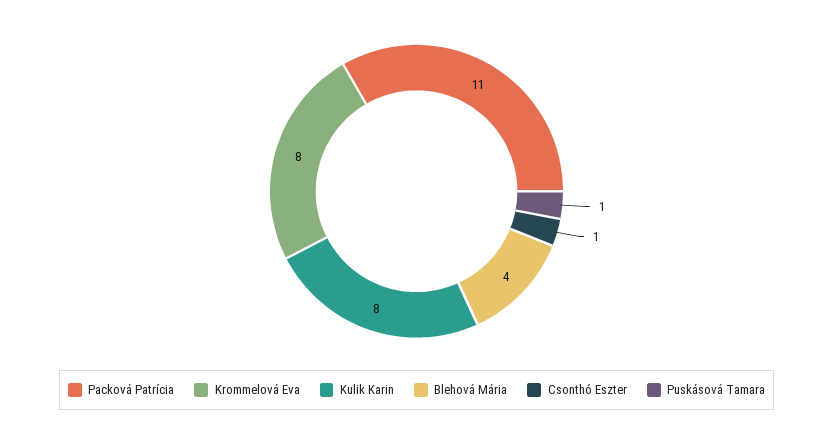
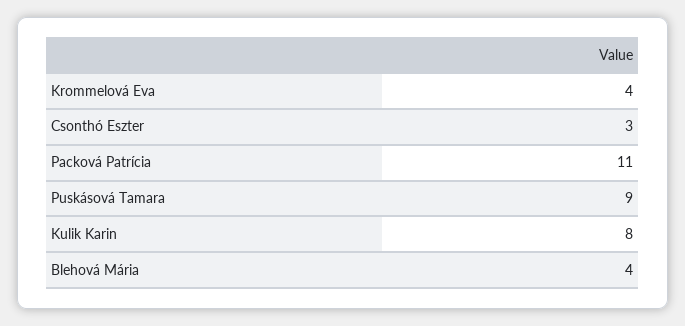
  {
    "Packová Patrícia": 11,
-   "Krommelová Eva": 8,
+   "Krommelová Eva": 4,
    "Kulik Karin": 8,
    "Blehová Mária": 4,
-   "Csonthó Eszter": 1,
+   "Csonthó Eszter": 3,
-   "Puskásová Tamara": 1
+   "Puskásová Tamara": 9
  }

